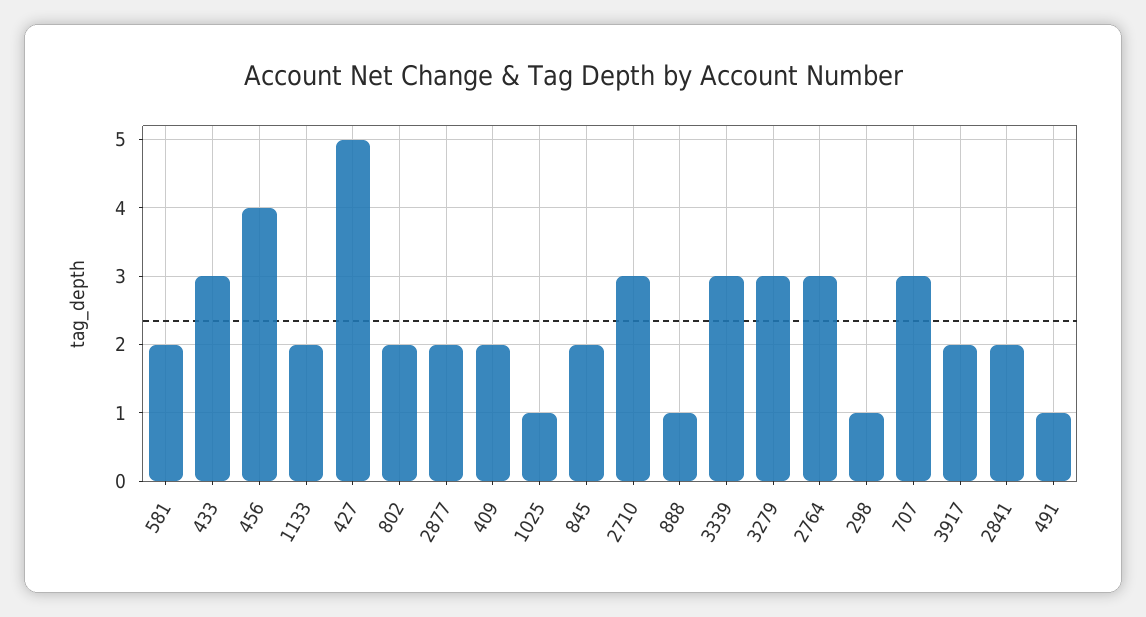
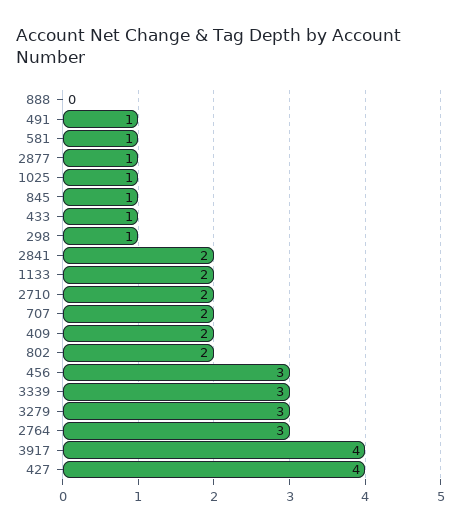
  {
-   "581": 2,
+   "581": 1,
-   "433": 3,
+   "433": 1,
-   "456": 4,
+   "456": 3,
    "1133": 2,
-   "427": 5,
+   "427": 4,
    "802": 2,
-   "2877": 2,
+   "2877": 1,
    "409": 2,
    "1025": 1,
-   "845": 2,
+   "845": 1,
-   "2710": 3,
+   "2710": 2,
-   "888": 1,
+   "888": 0,
    "3339": 3,
    "3279": 3,
    "2764": 3,
    "298": 1,
-   "707": 3,
+   "707": 2,
-   "3917": 2,
+   "3917": 4,
    "2841": 2,
    "491": 1
  }

